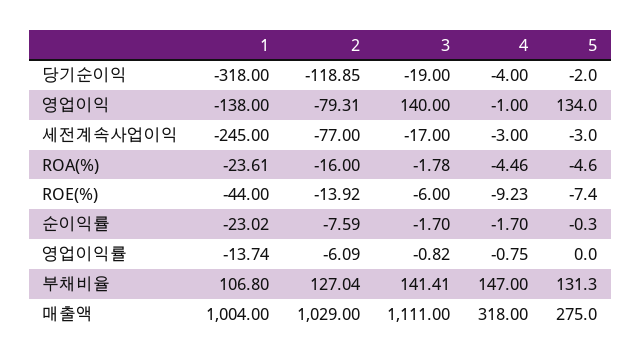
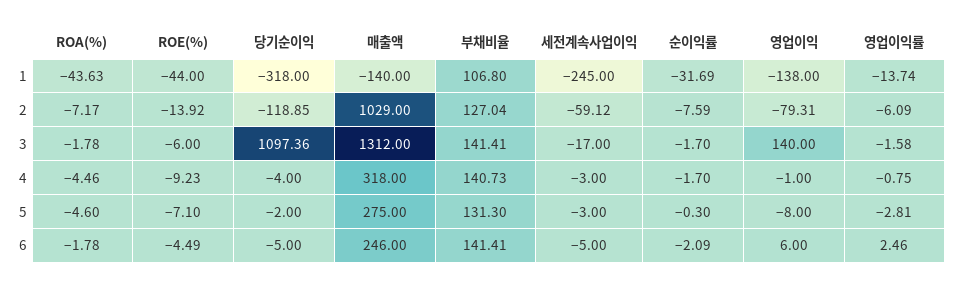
  {
    "1": {
      "당기순이익": -318,
      "영업이익": -138,
      "세전계속사업이익": -245,
-     "ROA(%)": -23.61,
+     "ROA(%)": -43.63,
      "ROE(%)": -44,
-     "순이익률": -23.02,
+     "순이익률": -31.69,
      "영업이익률": -13.74,
      "부채비율": 106.8,
-     "매출액": 1004
+     "매출액": -140
    },
    "2": {
      "당기순이익": -118.85,
      "영업이익": -79.31,
-     "세전계속사업이익": -77,
+     "세전계속사업이익": -59.12,
-     "ROA(%)": -16,
+     "ROA(%)": -7.17,
      "ROE(%)": -13.92,
      "순이익률": -7.59,
      "영업이익률": -6.09,
      "부채비율": 127.04,
      "매출액": 1029
    },
    "3": {
-     "당기순이익": -19,
+     "당기순이익": 1097.36,
      "영업이익": 140,
      "세전계속사업이익": -17,
      "ROA(%)": -1.78,
      "ROE(%)": -6,
      "순이익률": -1.7,
-     "영업이익률": -0.82,
+     "영업이익률": -1.58,
      "부채비율": 141.41,
-     "매출액": 1111
+     "매출액": 1312
    },
    "4": {
      "당기순이익": -4,
      "영업이익": -1,
      "세전계속사업이익": -3,
      "ROA(%)": -4.46,
      "ROE(%)": -9.23,
      "순이익률": -1.7,
      "영업이익률": -0.75,
-     "부채비율": 147,
+     "부채비율": 140.73,
      "매출액": 318
    },
    "5": {
      "당기순이익": -2,
-     "영업이익": 134,
+     "영업이익": -8,
      "세전계속사업이익": -3,
      "ROA(%)": -4.6,
-     "ROE(%)": -7.4,
+     "ROE(%)": -7.1,
      "순이익률": -0.3,
-     "영업이익률": 0,
+     "영업이익률": -2.81,
      "부채비율": 131.3,
      "매출액": 275
-   }
+   },
+   "6": {
+     "ROA(%)": -1.78,
+     "ROE(%)": -4.49,
+     "당기순이익": -5,
+     "매출액": 246,
+     "부채비율": 141.41,
+     "세전계속사업이익": -5,
+     "순이익률": -2.09,
+     "영업이익": 6,
+     "영업이익률": 2.46
+   }
  }

